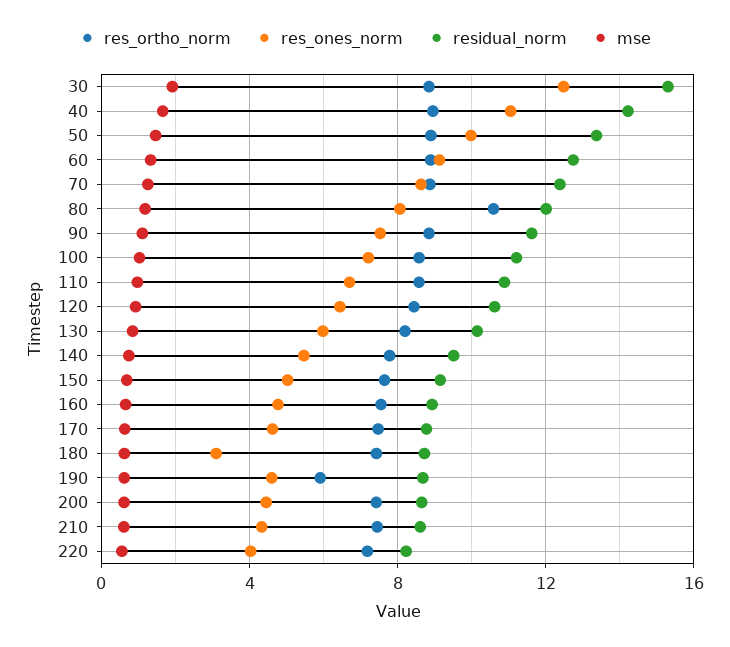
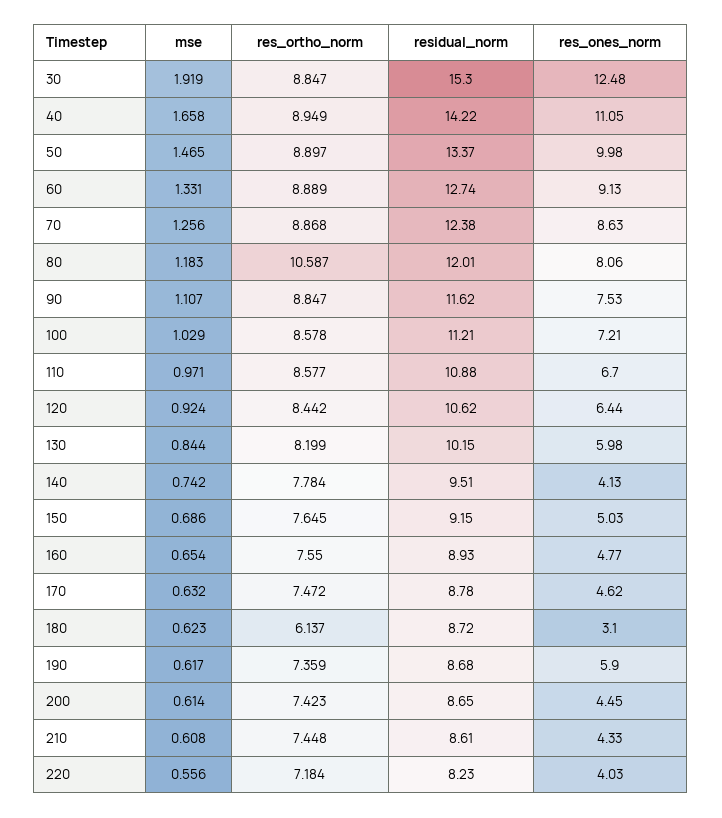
  {
    "res_ortho_norm": {
      "30": 8.847,
      "40": 8.949,
      "50": 8.897,
      "60": 8.889,
      "70": 8.868,
      "80": 10.587,
      "90": 8.847,
      "100": 8.578,
      "110": 8.577,
      "120": 8.442,
      "130": 8.199,
      "140": 7.784,
      "150": 7.645,
      "160": 7.55,
      "170": 7.472,
-     "180": 7.5,
+     "180": 6.137,
-     "190": 6,
+     "190": 7.359,
      "200": 7.423,
      "210": 7.448,
      "220": 7.184
    },
    "res_ones_norm": {
      "30": 12.48,
      "40": 11.05,
      "50": 9.98,
      "60": 9.13,
      "70": 8.63,
      "80": 8.06,
      "90": 7.53,
      "100": 7.21,
      "110": 6.7,
      "120": 6.44,
      "130": 5.98,
-     "140": 5.5,
+     "140": 4.13,
      "150": 5.03,
      "160": 4.77,
      "170": 4.62,
      "180": 3.1,
-     "190": 4.5,
+     "190": 5.9,
      "200": 4.45,
      "210": 4.33,
      "220": 4.03
    },
    "residual_norm": {
      "30": 15.3,
      "40": 14.22,
      "50": 13.37,
      "60": 12.74,
      "70": 12.38,
      "80": 12.01,
      "90": 11.62,
      "100": 11.21,
      "110": 10.88,
      "120": 10.62,
      "130": 10.15,
      "140": 9.51,
      "150": 9.15,
      "160": 8.93,
      "170": 8.78,
      "180": 8.72,
      "190": 8.68,
      "200": 8.65,
      "210": 8.61,
      "220": 8.23
    },
    "mse": {
      "30": 1.919,
      "40": 1.658,
      "50": 1.465,
      "60": 1.331,
      "70": 1.256,
      "80": 1.183,
      "90": 1.107,
      "100": 1.029,
      "110": 0.971,
      "120": 0.924,
      "130": 0.844,
      "140": 0.742,
      "150": 0.686,
      "160": 0.654,
      "170": 0.632,
      "180": 0.623,
      "190": 0.617,
      "200": 0.614,
      "210": 0.608,
      "220": 0.556
    }
  }

